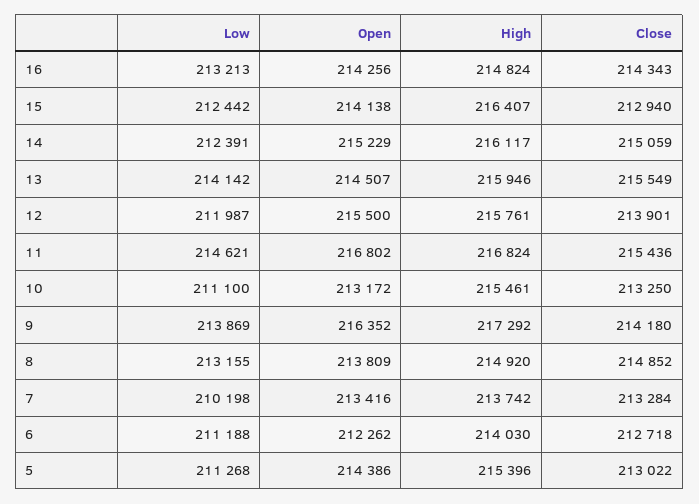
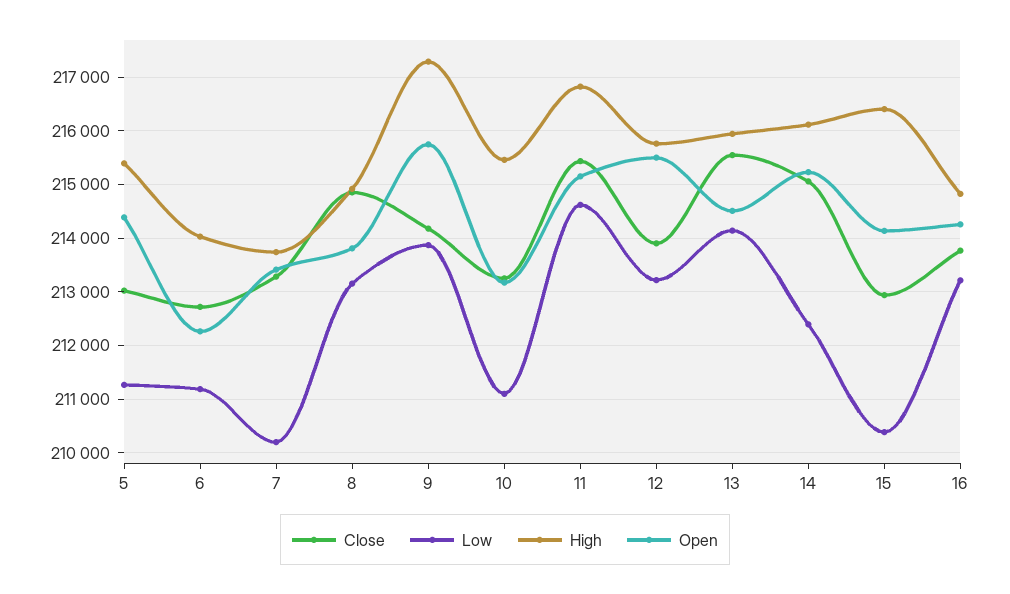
  {
    "Low": {
      "16": 213213,
-     "15": 212442,
+     "15": 210400,
      "14": 212391,
      "13": 214142,
-     "12": 211987,
+     "12": 213200,
      "11": 214621,
      "10": 211100,
      "9": 213869,
      "8": 213155,
      "7": 210198,
      "6": 211188,
      "5": 211268
    },
    "Open": {
      "16": 214256,
      "15": 214138,
      "14": 215229,
      "13": 214507,
      "12": 215500,
-     "11": 216802,
+     "11": 215200,
      "10": 213172,
-     "9": 216352,
+     "9": 215800,
      "8": 213809,
      "7": 213416,
      "6": 212262,
      "5": 214386
    },
    "High": {
      "16": 214824,
      "15": 216407,
      "14": 216117,
      "13": 215946,
      "12": 215761,
      "11": 216824,
      "10": 215461,
      "9": 217292,
      "8": 214920,
      "7": 213742,
      "6": 214030,
      "5": 215396
    },
    "Close": {
-     "16": 214343,
+     "16": 213800,
      "15": 212940,
      "14": 215059,
      "13": 215549,
      "12": 213901,
      "11": 215436,
      "10": 213250,
      "9": 214180,
      "8": 214852,
      "7": 213284,
      "6": 212718,
      "5": 213022
    }
  }

